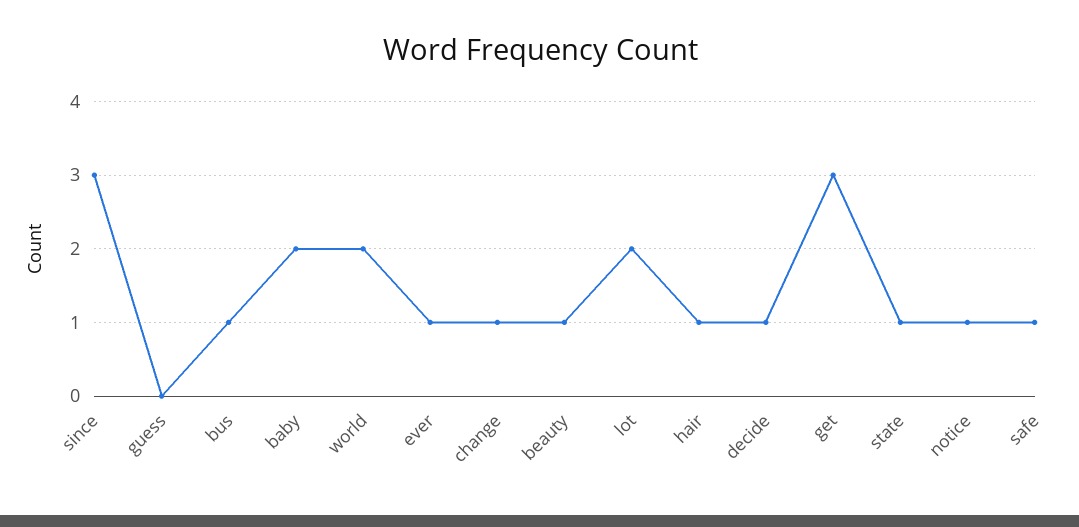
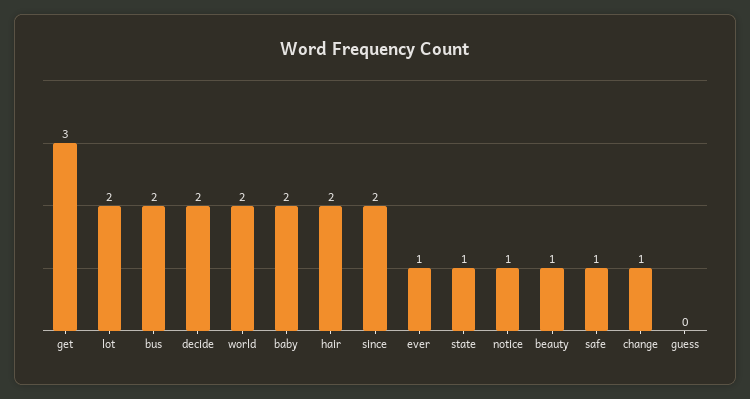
  {
-   "since": 3,
+   "since": 2,
    "guess": 0,
-   "bus": 1,
+   "bus": 2,
    "baby": 2,
    "world": 2,
    "ever": 1,
    "change": 1,
    "beauty": 1,
    "lot": 2,
-   "hair": 1,
+   "hair": 2,
-   "decide": 1,
+   "decide": 2,
    "get": 3,
    "state": 1,
    "notice": 1,
    "safe": 1
  }

